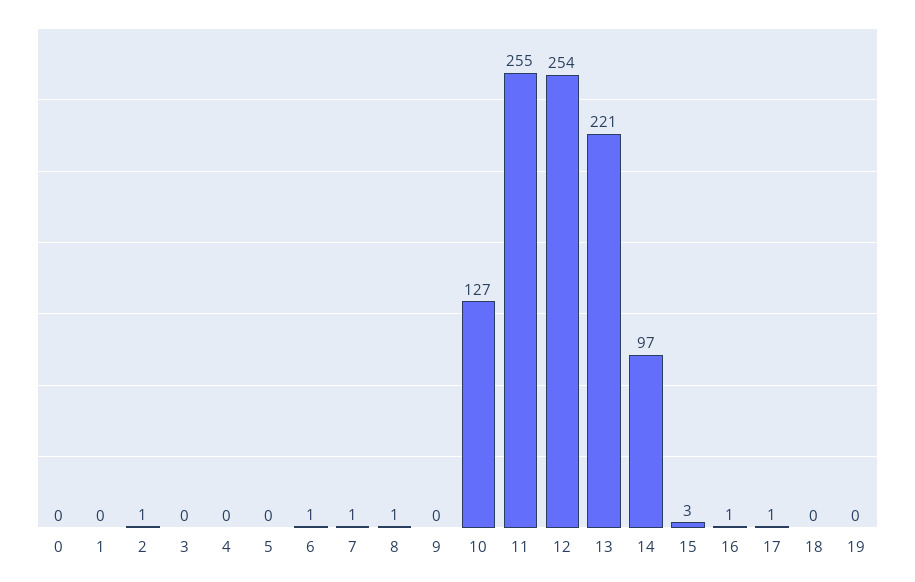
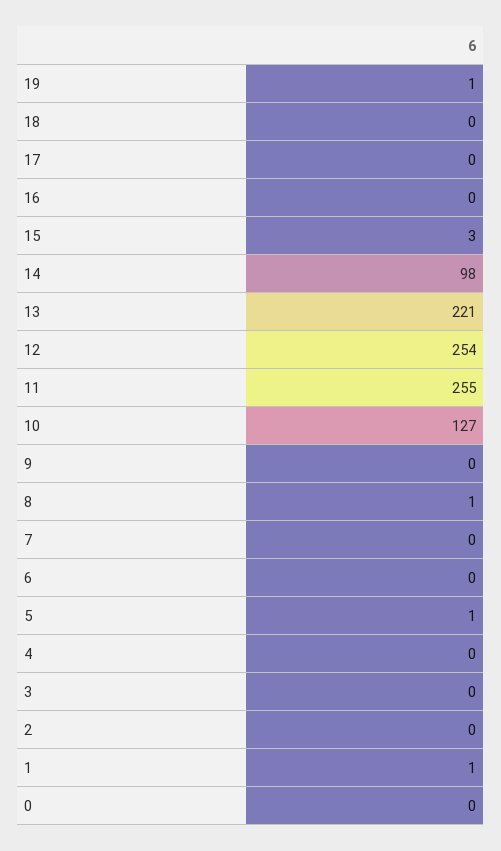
  {
    "0": 0,
-   "1": 0,
+   "1": 1,
-   "2": 1,
+   "2": 0,
    "3": 0,
    "4": 0,
-   "5": 0,
+   "5": 1,
-   "6": 1,
+   "6": 0,
-   "7": 1,
+   "7": 0,
    "8": 1,
    "9": 0,
    "10": 127,
    "11": 255,
    "12": 254,
    "13": 221,
-   "14": 97,
+   "14": 98,
    "15": 3,
-   "16": 1,
+   "16": 0,
-   "17": 1,
+   "17": 0,
    "18": 0,
-   "19": 0
+   "19": 1
  }

